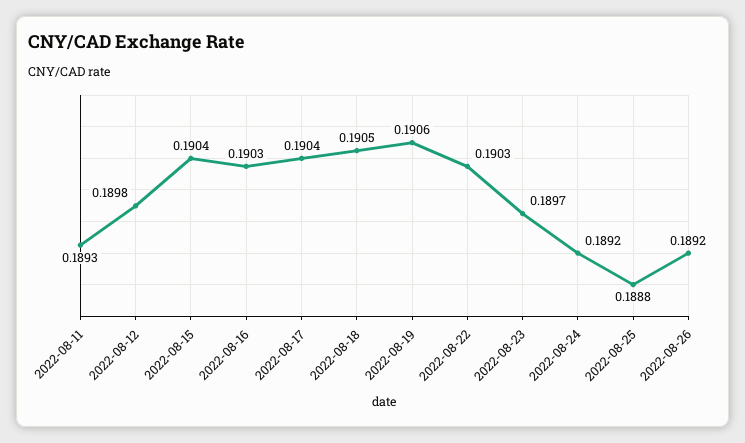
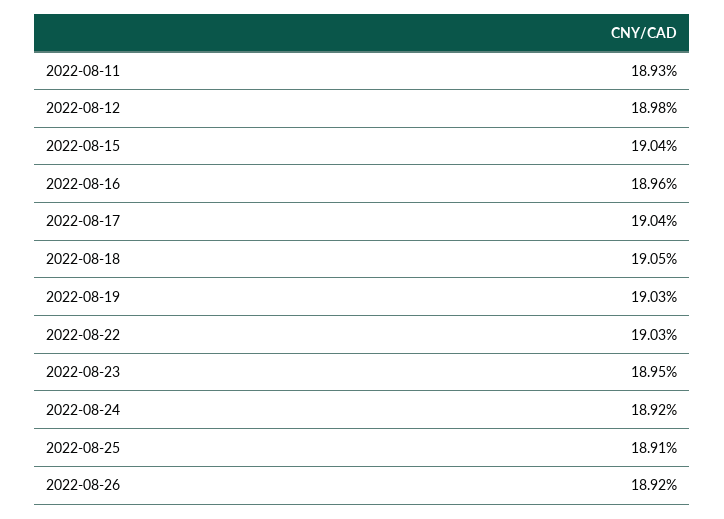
  {
    "2022-08-11": 0.1893,
    "2022-08-12": 0.1898,
    "2022-08-15": 0.1904,
-   "2022-08-16": 0.1903,
+   "2022-08-16": 0.1896,
    "2022-08-17": 0.1904,
    "2022-08-18": 0.1905,
-   "2022-08-19": 0.1906,
+   "2022-08-19": 0.1903,
    "2022-08-22": 0.1903,
-   "2022-08-23": 0.1897,
+   "2022-08-23": 0.1895,
    "2022-08-24": 0.1892,
-   "2022-08-25": 0.1888,
+   "2022-08-25": 0.1891,
    "2022-08-26": 0.1892
  }

